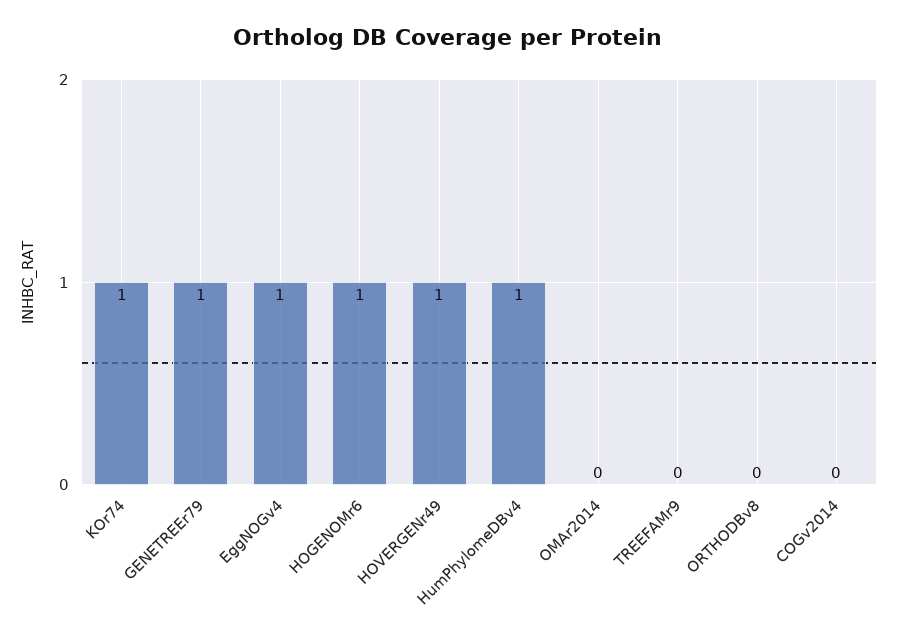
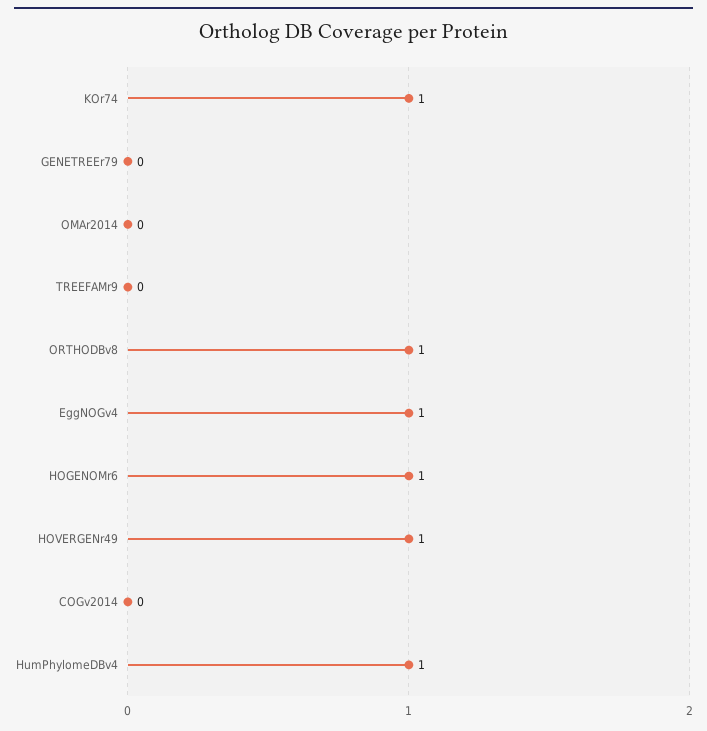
  {
    "KOr74": 1,
-   "GENETREEr79": 1,
+   "GENETREEr79": 0,
    "EggNOGv4": 1,
    "HOGENOMr6": 1,
    "HOVERGENr49": 1,
    "HumPhylomeDBv4": 1,
    "OMAr2014": 0,
    "TREEFAMr9": 0,
-   "ORTHODBv8": 0,
+   "ORTHODBv8": 1,
    "COGv2014": 0
  }

